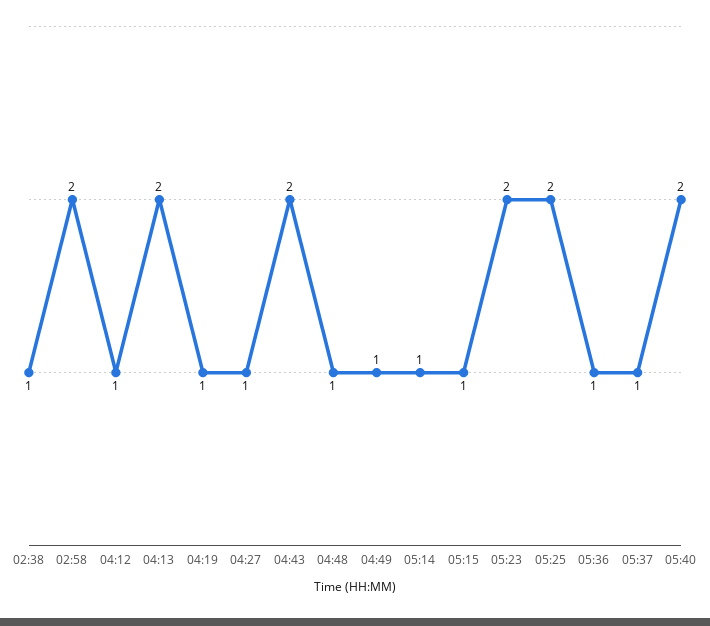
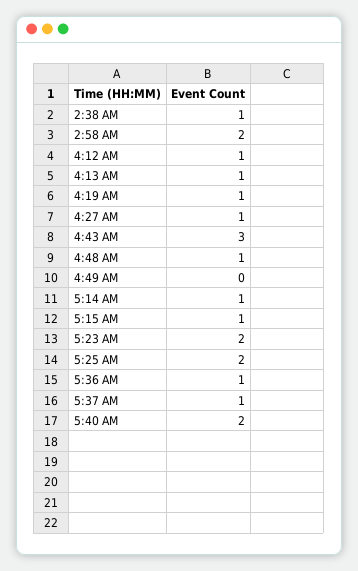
  {
    "02:38": 1,
    "02:58": 2,
    "04:12": 1,
-   "04:13": 2,
+   "04:13": 1,
    "04:19": 1,
    "04:27": 1,
-   "04:43": 2,
+   "04:43": 3,
    "04:48": 1,
-   "04:49": 1,
+   "04:49": 0,
    "05:14": 1,
    "05:15": 1,
    "05:23": 2,
    "05:25": 2,
    "05:36": 1,
    "05:37": 1,
    "05:40": 2
  }

